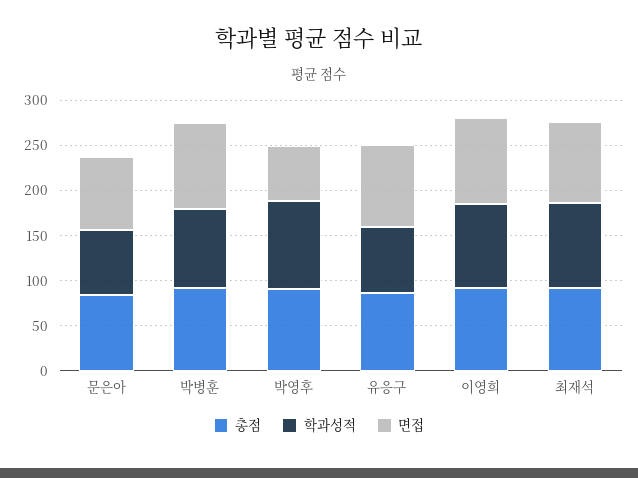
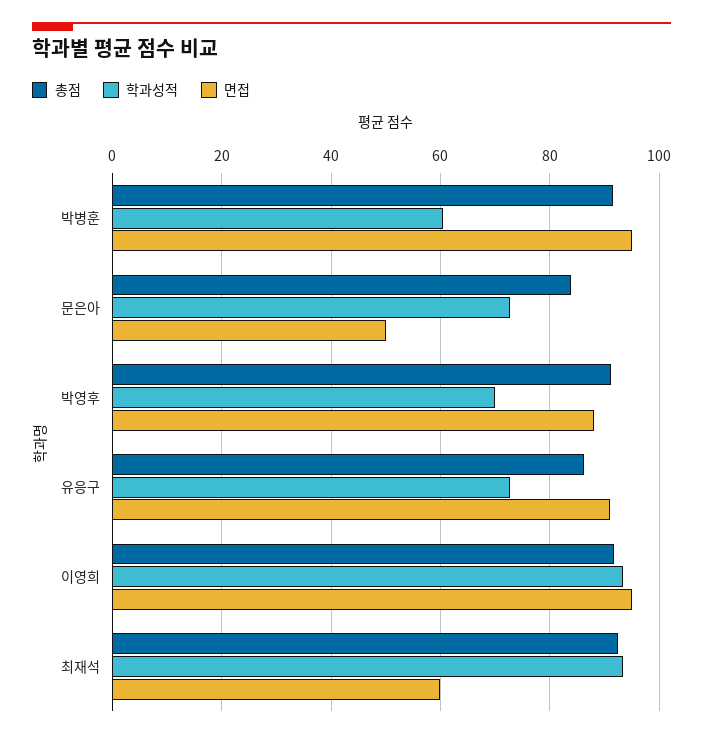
  {
    "총점": {
      "문은아": 84,
      "박병훈": 92,
      "박영후": 92,
      "유응구": 86,
      "이영희": 92,
      "최재석": 92
    },
    "학과성적": {
      "문은아": 72,
-     "박병훈": 90,
+     "박병훈": 60,
-     "박영후": 100,
+     "박영후": 70,
      "유응구": 72,
      "이영희": 94,
      "최재석": 94
    },
    "면접": {
-     "문은아": 80,
+     "문은아": 50,
      "박병훈": 96,
-     "박영후": 60,
+     "박영후": 88,
      "유응구": 92,
      "이영희": 96,
-     "최재석": 90
+     "최재석": 60
    }
  }

